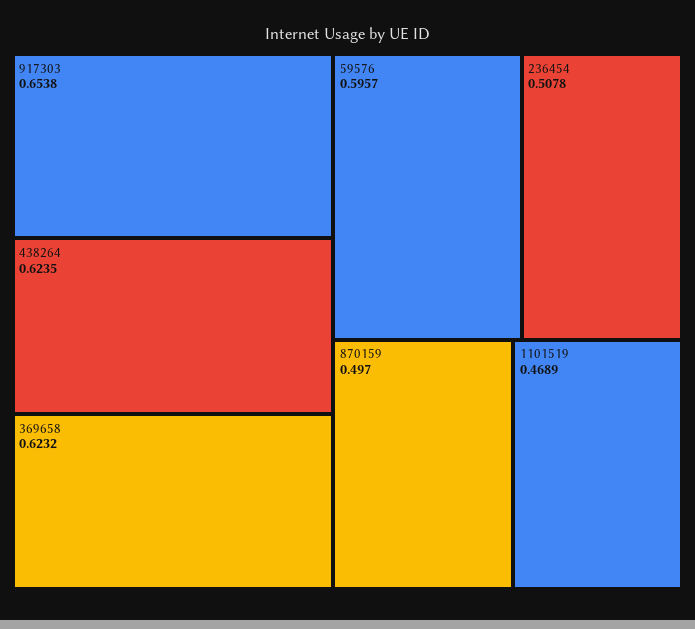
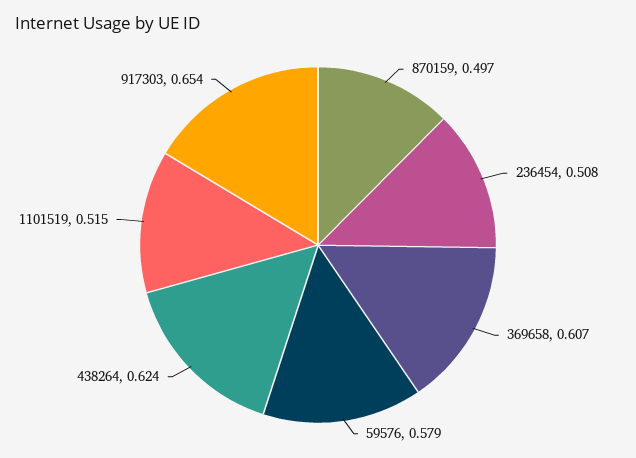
  {
    "917303": 0.6538,
    "438264": 0.6235,
-   "369658": 0.6232,
+   "369658": 0.607,
-   "59576": 0.5957,
+   "59576": 0.579,
    "236454": 0.5078,
    "870159": 0.497,
-   "1101519": 0.4689
+   "1101519": 0.515
  }

